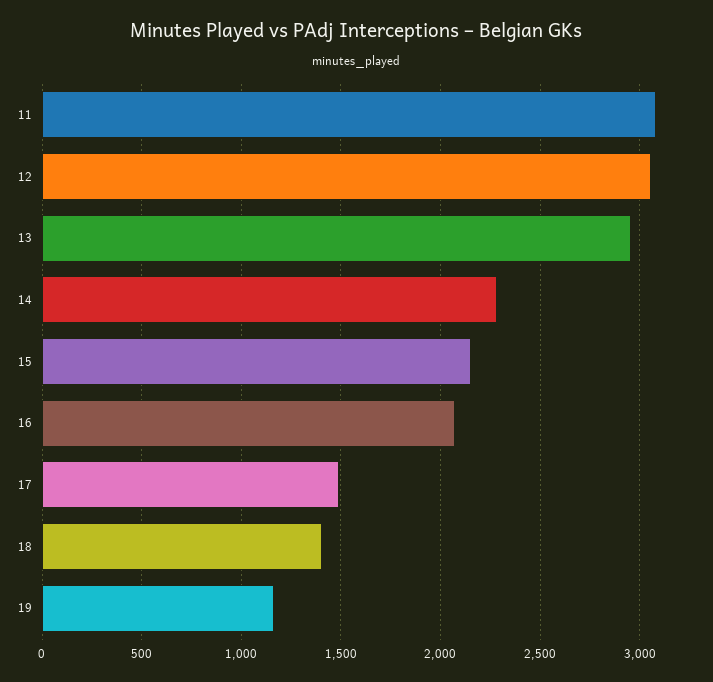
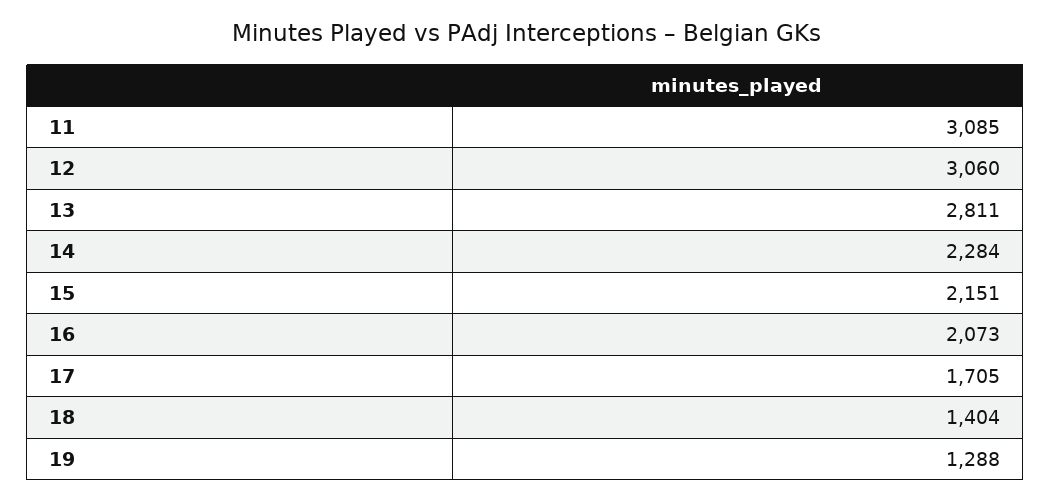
  {
    "11": 3085,
    "12": 3060,
-   "13": 2950,
+   "13": 2811,
    "14": 2284,
    "15": 2151,
    "16": 2073,
-   "17": 1500,
+   "17": 1705,
    "18": 1404,
-   "19": 1150
+   "19": 1288
  }

